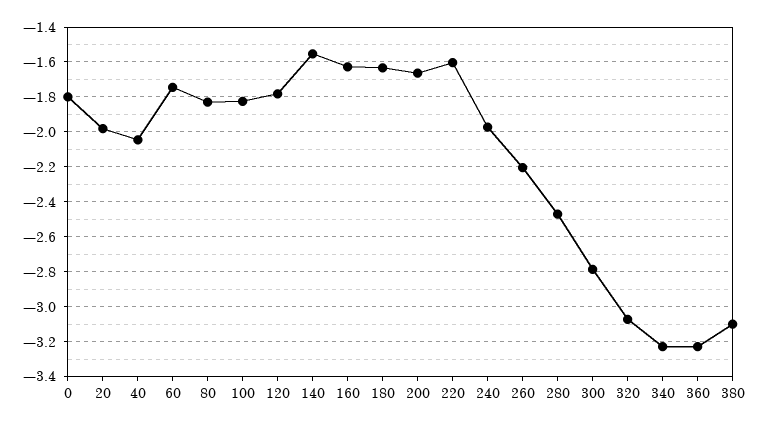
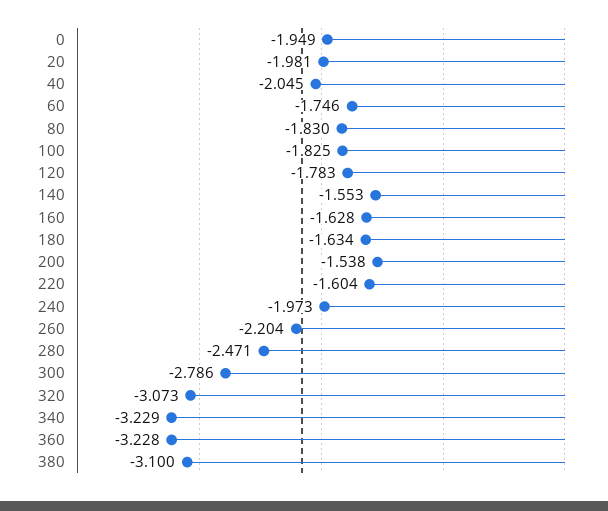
  {
-   "0": -1.8,
+   "0": -1.949,
    "20": -1.981,
    "40": -2.045,
    "60": -1.746,
    "80": -1.83,
    "100": -1.825,
    "120": -1.783,
    "140": -1.553,
    "160": -1.628,
    "180": -1.634,
-   "200": -1.65,
+   "200": -1.538,
    "220": -1.604,
    "240": -1.973,
    "260": -2.204,
    "280": -2.471,
    "300": -2.786,
    "320": -3.073,
    "340": -3.229,
    "360": -3.228,
    "380": -3.1
  }

